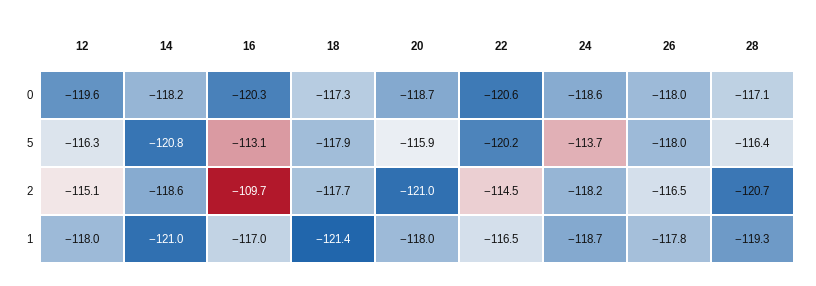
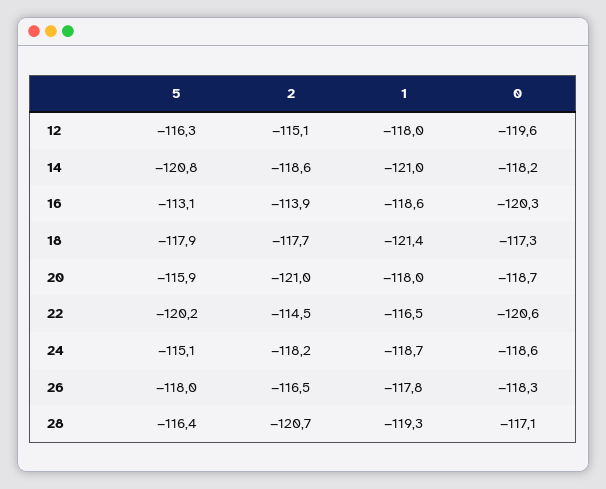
  {
    "12": {
      "0": -119.6,
      "5": -116.3,
      "2": -115.1,
      "1": -118
    },
    "14": {
      "0": -118.2,
      "5": -120.8,
      "2": -118.6,
      "1": -121
    },
    "16": {
      "0": -120.3,
      "5": -113.1,
-     "2": -109.7,
+     "2": -113.9,
-     "1": -117
+     "1": -118.6
    },
    "18": {
      "0": -117.3,
      "5": -117.9,
      "2": -117.7,
      "1": -121.4
    },
    "20": {
      "0": -118.7,
      "5": -115.9,
      "2": -121,
      "1": -118
    },
    "22": {
      "0": -120.6,
      "5": -120.2,
      "2": -114.5,
      "1": -116.5
    },
    "24": {
      "0": -118.6,
-     "5": -113.7,
+     "5": -115.1,
      "2": -118.2,
      "1": -118.7
    },
    "26": {
-     "0": -118,
+     "0": -118.3,
      "5": -118,
      "2": -116.5,
      "1": -117.8
    },
    "28": {
      "0": -117.1,
      "5": -116.4,
      "2": -120.7,
      "1": -119.3
    }
  }

